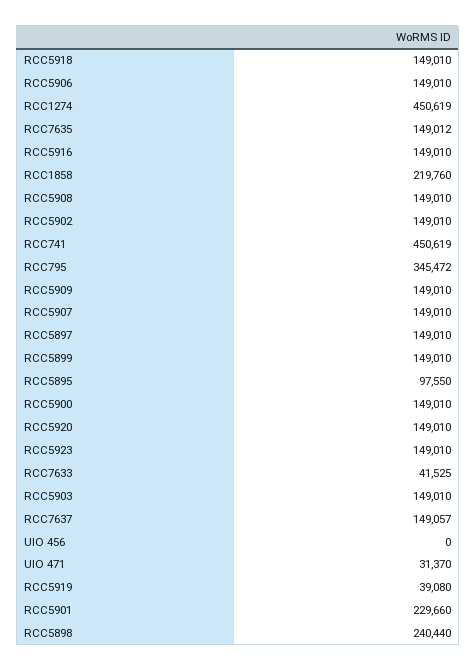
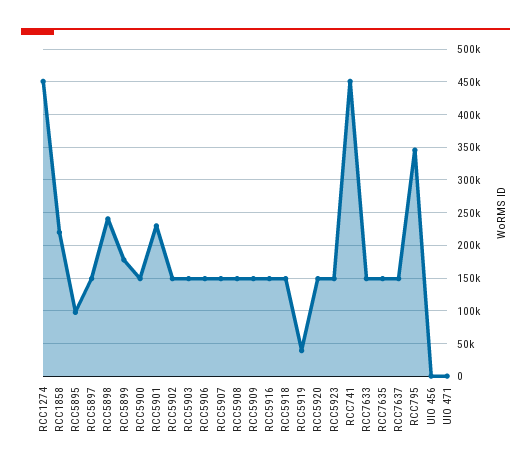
  {
    "RCC5918": 149010,
    "RCC5906": 149010,
    "RCC1274": 450619,
    "RCC7635": 149012,
    "RCC5916": 149010,
    "RCC1858": 219760,
    "RCC5908": 149010,
    "RCC5902": 149010,
    "RCC741": 450619,
    "RCC795": 345472,
    "RCC5909": 149010,
    "RCC5907": 149010,
    "RCC5897": 149010,
-   "RCC5899": 149010,
+   "RCC5899": 180000,
    "RCC5895": 97550,
    "RCC5900": 149010,
    "RCC5920": 149010,
    "RCC5923": 149010,
-   "RCC7633": 41525,
+   "RCC7633": 150000,
    "RCC5903": 149010,
    "RCC7637": 149057,
    "UIO 456": 0,
-   "UIO 471": 31370,
+   "UIO 471": 0,
    "RCC5919": 39080,
    "RCC5901": 229660,
    "RCC5898": 240440
  }

